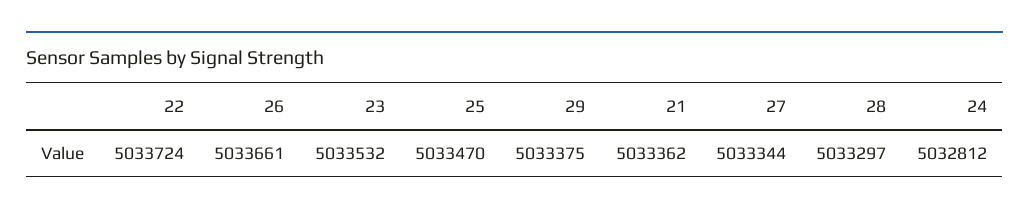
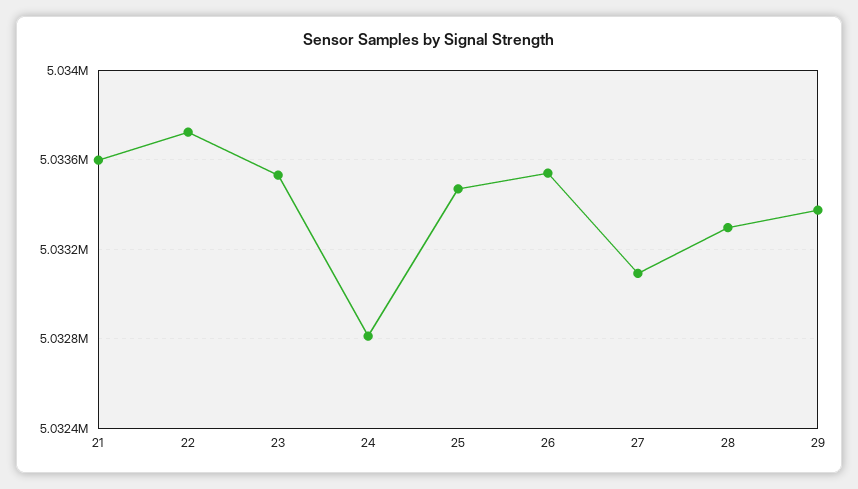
  {
    "22": 5033724,
-   "26": 5033661,
+   "26": 5033550,
    "23": 5033532,
    "25": 5033470,
    "29": 5033375,
-   "21": 5033362,
+   "21": 5033600,
-   "27": 5033344,
+   "27": 5033100,
    "28": 5033297,
    "24": 5032812
  }

